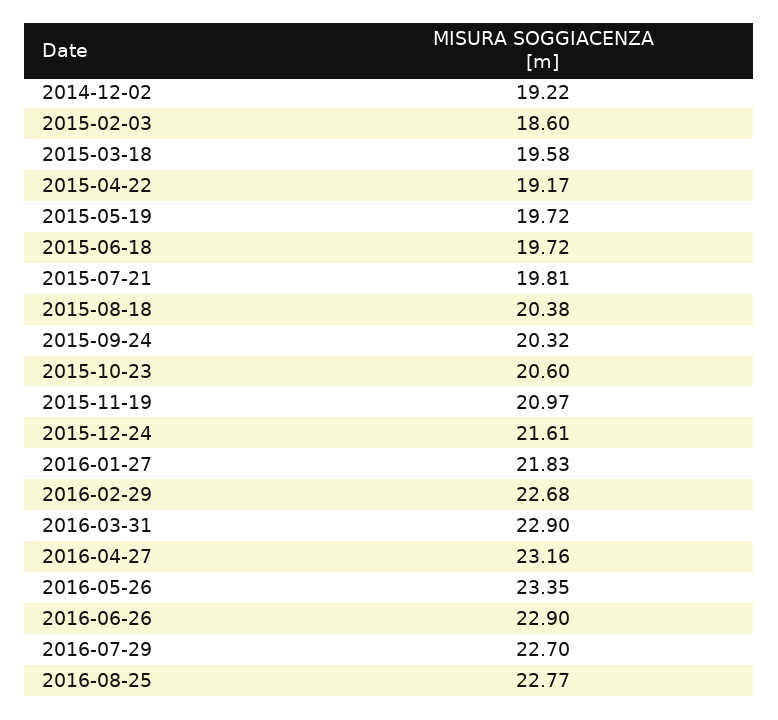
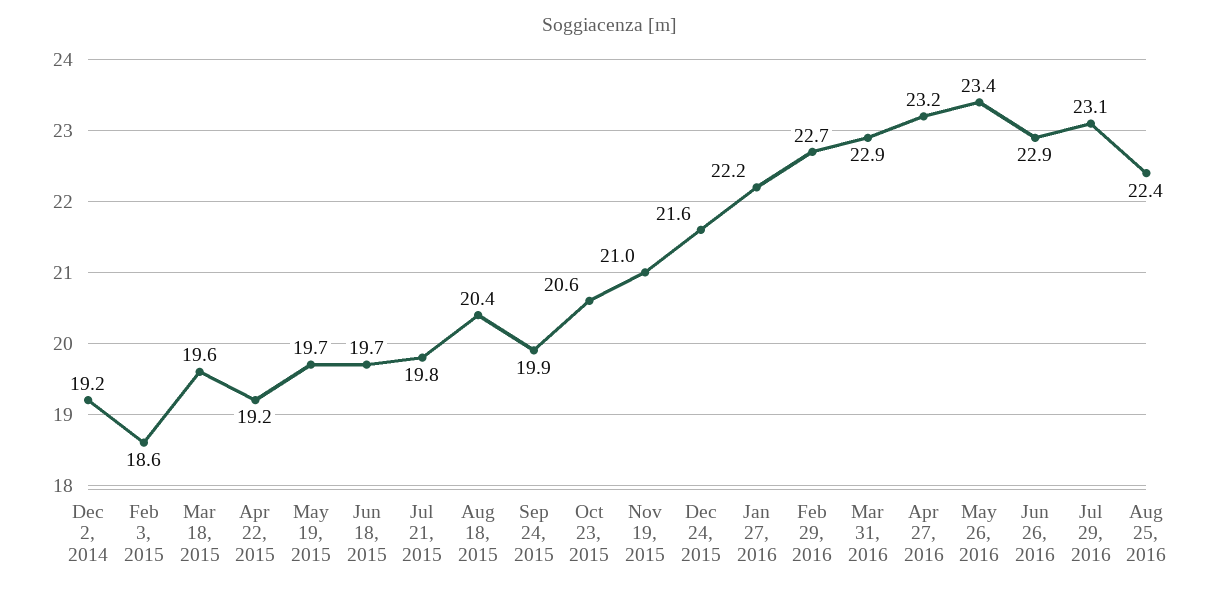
  {
    "2014-12-02": 19.22,
    "2015-02-03": 18.6,
    "2015-03-18": 19.58,
    "2015-04-22": 19.17,
    "2015-05-19": 19.72,
    "2015-06-18": 19.72,
    "2015-07-21": 19.81,
    "2015-08-18": 20.38,
-   "2015-09-24": 20.32,
+   "2015-09-24": 19.9,
    "2015-10-23": 20.6,
    "2015-11-19": 20.97,
    "2015-12-24": 21.61,
-   "2016-01-27": 21.83,
+   "2016-01-27": 22.2,
    "2016-02-29": 22.68,
    "2016-03-31": 22.9,
    "2016-04-27": 23.16,
    "2016-05-26": 23.35,
    "2016-06-26": 22.9,
-   "2016-07-29": 22.7,
+   "2016-07-29": 23.1,
-   "2016-08-25": 22.77
+   "2016-08-25": 22.4
  }

